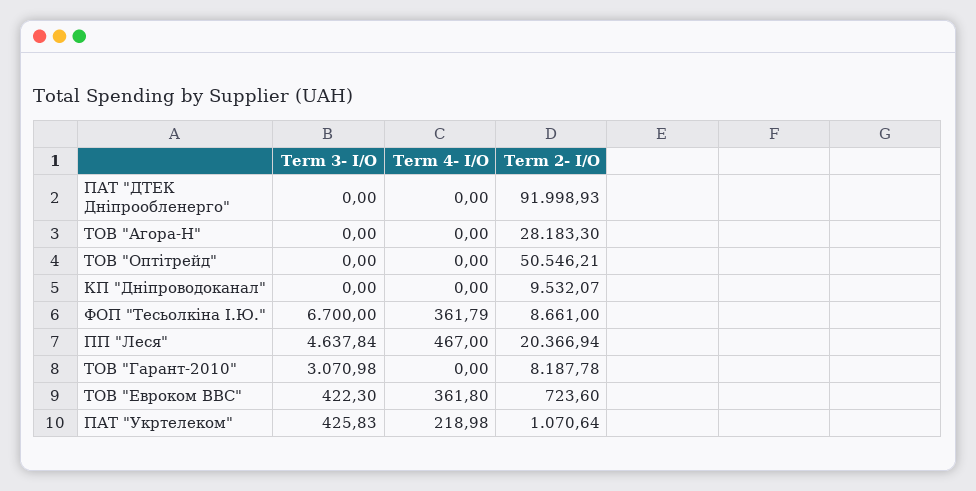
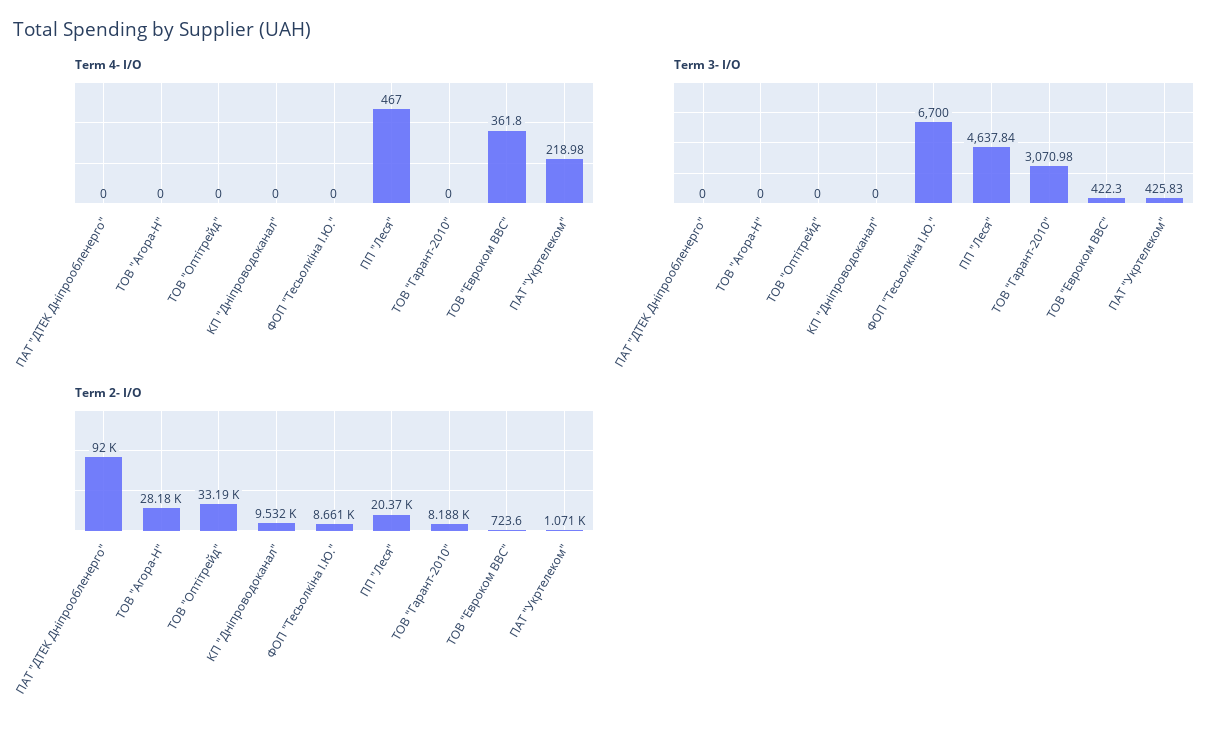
  {
    "Term 3- I/O": {
      "ПАТ \"ДТЕК Дніпрообленерго\"": 0,
      "ТОВ \"Агора-Н\"": 0,
      "ТОВ \"Оптітрейд\"": 0,
      "КП \"Дніпроводоканал\"": 0,
      "ФОП \"Тесьолкіна І.Ю.\"": 6700,
      "ПП \"Леся\"": 4637.84,
      "ТОВ \"Гарант-2010\"": 3070.98,
      "ТОВ \"Евроком ВВС\"": 422.3,
      "ПАТ \"Укртелеком\"": 425.83
    },
    "Term 4- I/O": {
      "ПАТ \"ДТЕК Дніпрообленерго\"": 0,
      "ТОВ \"Агора-Н\"": 0,
      "ТОВ \"Оптітрейд\"": 0,
      "КП \"Дніпроводоканал\"": 0,
-     "ФОП \"Тесьолкіна І.Ю.\"": 361.79,
+     "ФОП \"Тесьолкіна І.Ю.\"": 0,
      "ПП \"Леся\"": 467,
      "ТОВ \"Гарант-2010\"": 0,
      "ТОВ \"Евроком ВВС\"": 361.8,
      "ПАТ \"Укртелеком\"": 218.98
    },
    "Term 2- I/O": {
      "ПАТ \"ДТЕК Дніпрообленерго\"": 91998.93,
      "ТОВ \"Агора-Н\"": 28183.3,
-     "ТОВ \"Оптітрейд\"": 50546.21,
+     "ТОВ \"Оптітрейд\"": 33190,
      "КП \"Дніпроводоканал\"": 9532.07,
      "ФОП \"Тесьолкіна І.Ю.\"": 8661,
      "ПП \"Леся\"": 20366.94,
      "ТОВ \"Гарант-2010\"": 8187.78,
      "ТОВ \"Евроком ВВС\"": 723.6,
      "ПАТ \"Укртелеком\"": 1070.64
    }
  }

